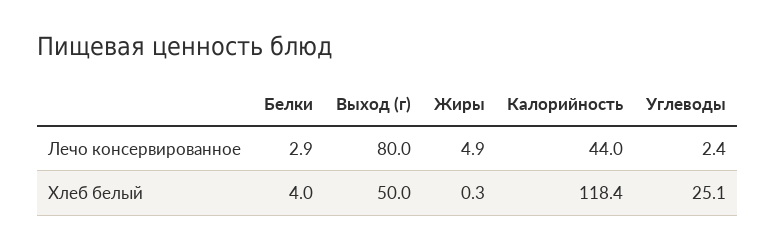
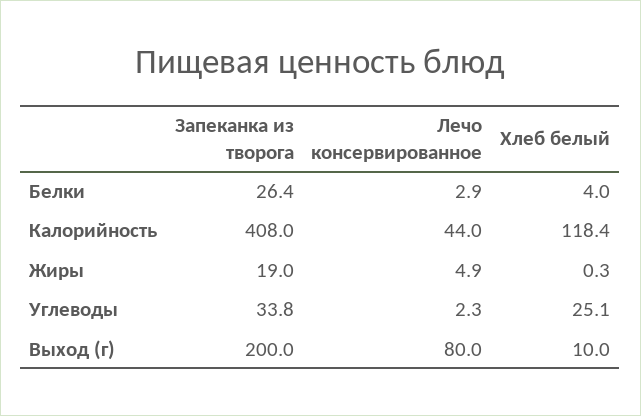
  {
    "Белки": {
      "Лечо консервированное": 2.9,
-     "Хлеб белый": 4
+     "Хлеб белый": 4,
+     "Запеканка из творога": 26.4
    },
    "Выход (г)": {
      "Лечо консервированное": 80,
-     "Хлеб белый": 50
+     "Хлеб белый": 10,
+     "Запеканка из творога": 200
    },
    "Жиры": {
      "Лечо консервированное": 4.9,
-     "Хлеб белый": 0.3
+     "Хлеб белый": 0.3,
+     "Запеканка из творога": 19
    },
    "Калорийность": {
      "Лечо консервированное": 44,
-     "Хлеб белый": 118.4
+     "Хлеб белый": 118.4,
+     "Запеканка из творога": 408
    },
    "Углеводы": {
-     "Лечо консервированное": 2.4,
+     "Лечо консервированное": 2.3,
-     "Хлеб белый": 25.1
+     "Хлеб белый": 25.1,
+     "Запеканка из творога": 33.8
    }
  }

